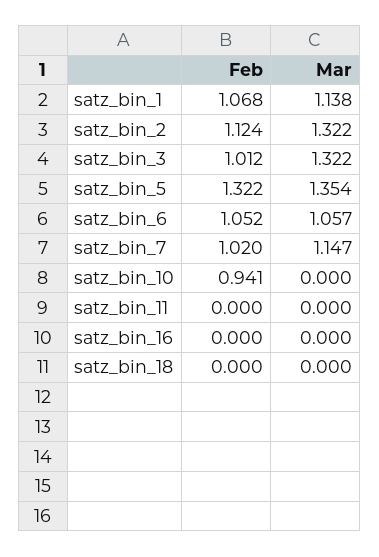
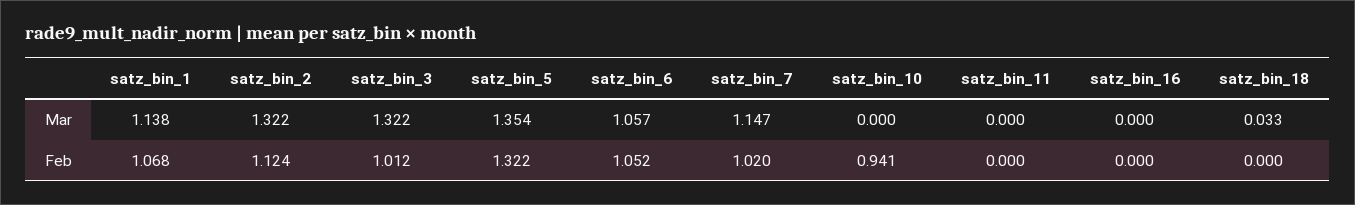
  {
    "Feb": {
      "satz_bin_1": 1.068,
      "satz_bin_2": 1.124,
      "satz_bin_3": 1.012,
      "satz_bin_5": 1.322,
      "satz_bin_6": 1.052,
      "satz_bin_7": 1.02,
      "satz_bin_10": 0.941,
      "satz_bin_11": 0,
      "satz_bin_16": 0,
      "satz_bin_18": 0
    },
    "Mar": {
      "satz_bin_1": 1.138,
      "satz_bin_2": 1.322,
      "satz_bin_3": 1.322,
      "satz_bin_5": 1.354,
      "satz_bin_6": 1.057,
      "satz_bin_7": 1.147,
      "satz_bin_10": 0,
      "satz_bin_11": 0,
      "satz_bin_16": 0,
-     "satz_bin_18": 0
+     "satz_bin_18": 0.033
    }
  }

